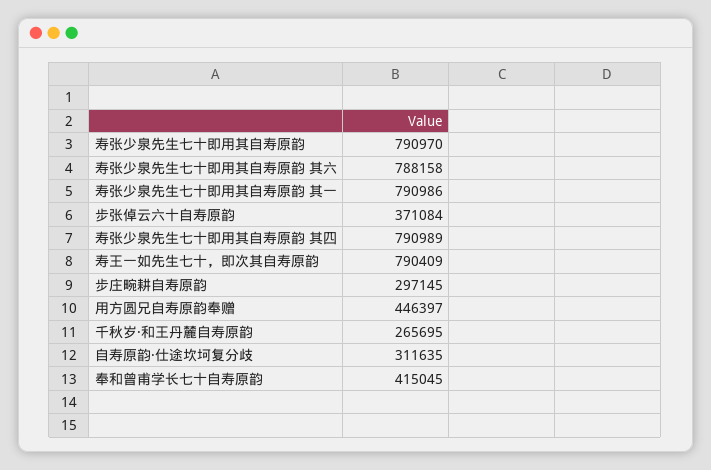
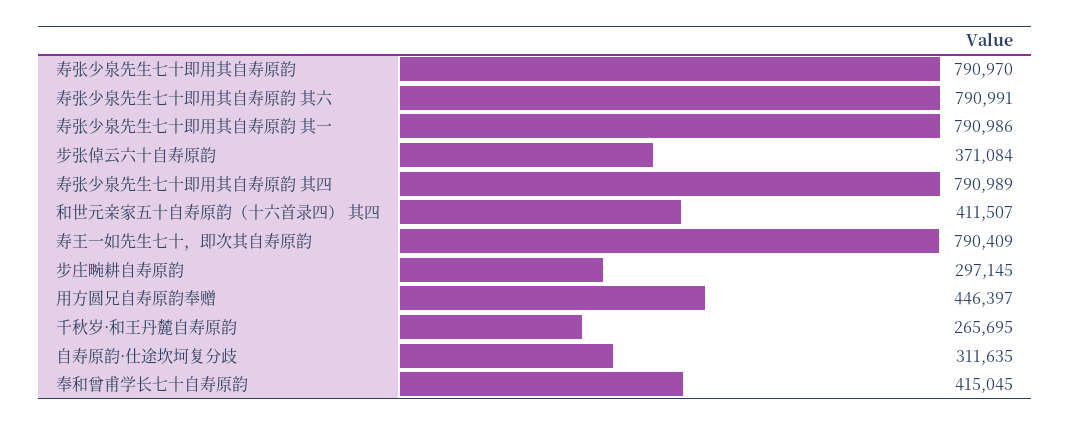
  {
    "寿张少泉先生七十即用其自寿原韵": 790970,
-   "寿张少泉先生七十即用其自寿原韵 其六": 788158,
+   "寿张少泉先生七十即用其自寿原韵 其六": 790991,
    "寿张少泉先生七十即用其自寿原韵 其一": 790986,
    "步张倬云六十自寿原韵": 371084,
    "寿张少泉先生七十即用其自寿原韵 其四": 790989,
    "寿王一如先生七十，即次其自寿原韵": 790409,
    "步庄畹耕自寿原韵": 297145,
    "用方圆兄自寿原韵奉赠": 446397,
    "千秋岁·和王丹麓自寿原韵": 265695,
    "自寿原韵·仕途坎坷复分歧": 311635,
-   "奉和曾甫学长七十自寿原韵": 415045
+   "奉和曾甫学长七十自寿原韵": 415045,
+   "和世元亲家五十自寿原韵（十六首录四） 其四": 411507
  }

